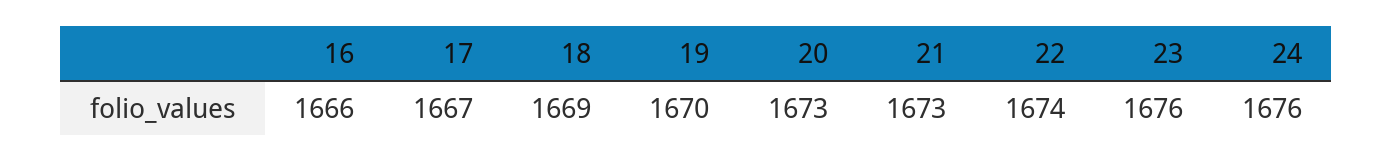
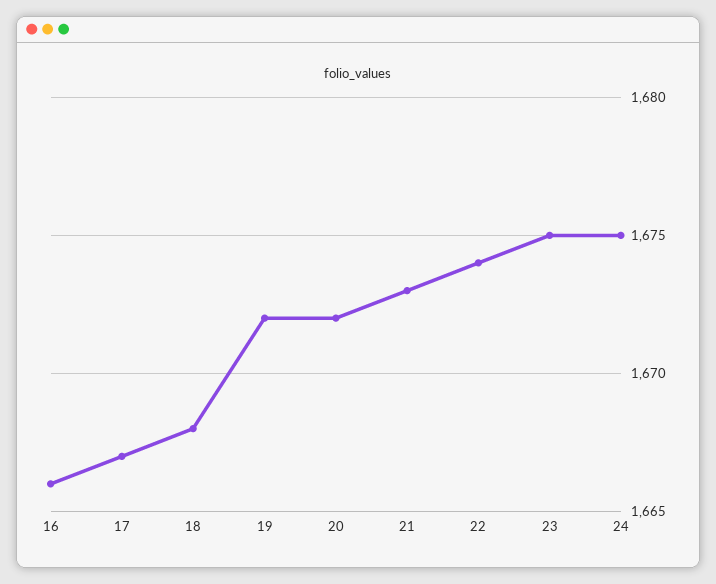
  {
    "16": 1666,
    "17": 1667,
-   "18": 1669,
+   "18": 1668,
-   "19": 1670,
+   "19": 1672,
-   "20": 1673,
+   "20": 1672,
    "21": 1673,
    "22": 1674,
-   "23": 1676,
+   "23": 1675,
-   "24": 1676
+   "24": 1675
  }

